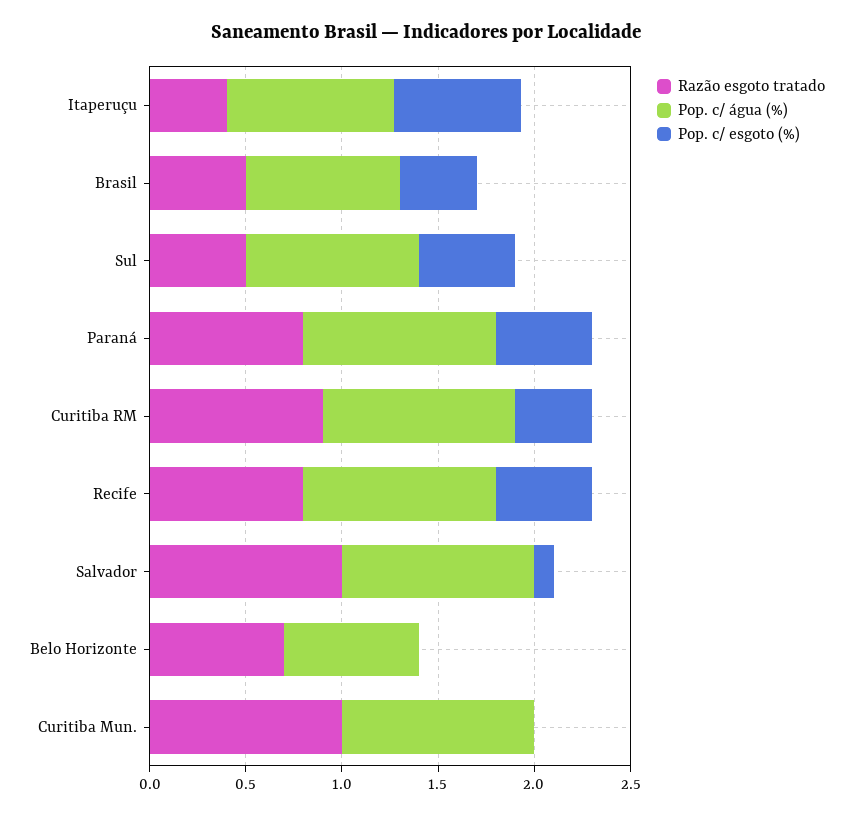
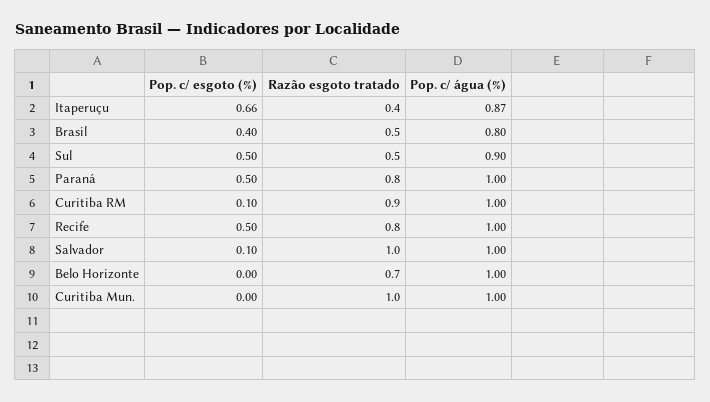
  {
    "Razão esgoto tratado": {
      "Itaperuçu": 0.4,
      "Brasil": 0.5,
      "Sul": 0.5,
      "Paraná": 0.8,
      "Curitiba RM": 0.9,
      "Recife": 0.8,
      "Salvador": 1,
      "Belo Horizonte": 0.7,
      "Curitiba Mun.": 1
    },
    "Pop. c/ água (%)": {
      "Itaperuçu": 0.87,
      "Brasil": 0.8,
      "Sul": 0.9,
      "Paraná": 1,
      "Curitiba RM": 1,
      "Recife": 1,
      "Salvador": 1,
-     "Belo Horizonte": 0.7,
+     "Belo Horizonte": 1,
      "Curitiba Mun.": 1
    },
    "Pop. c/ esgoto (%)": {
      "Itaperuçu": 0.66,
      "Brasil": 0.4,
      "Sul": 0.5,
      "Paraná": 0.5,
-     "Curitiba RM": 0.4,
+     "Curitiba RM": 0.1,
      "Recife": 0.5,
      "Salvador": 0.1,
      "Belo Horizonte": 0,
      "Curitiba Mun.": 0
    }
  }

